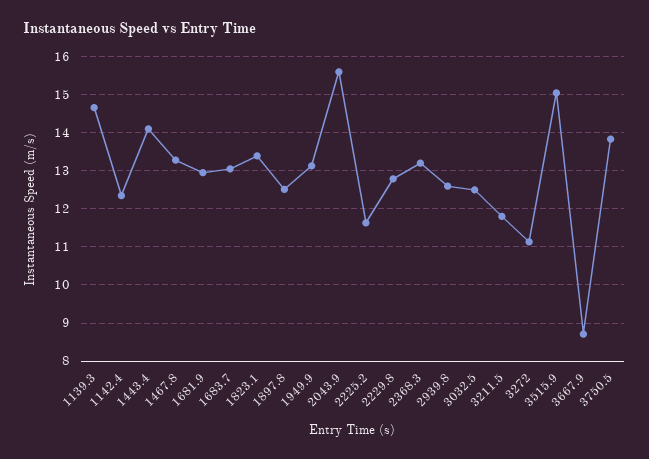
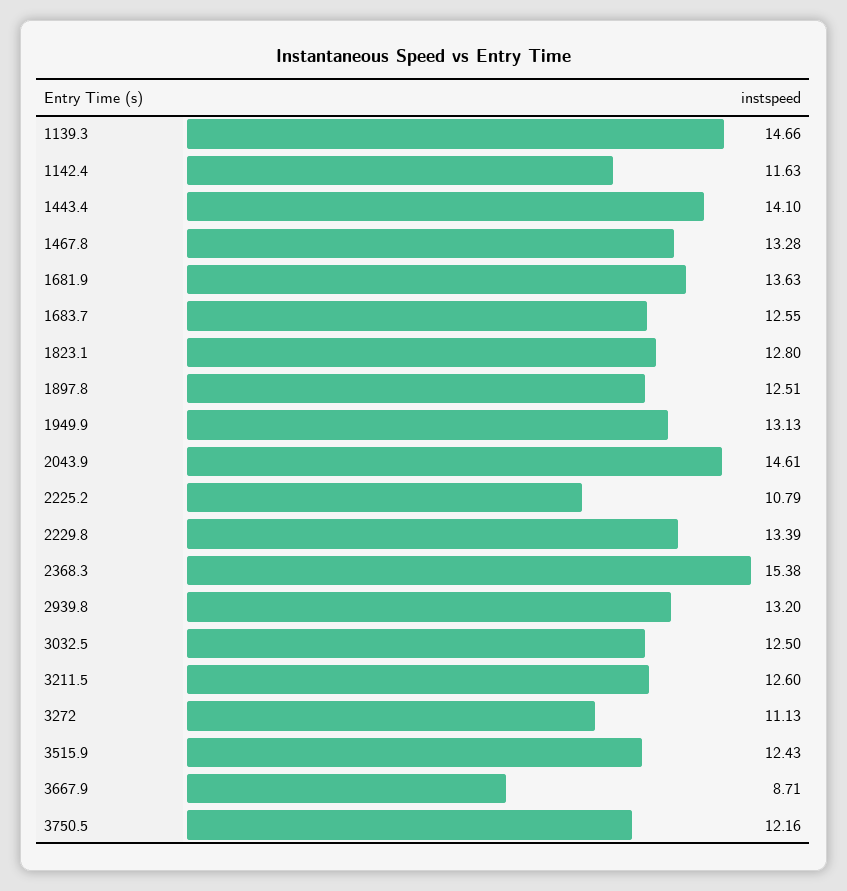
  {
    "1139.3": 14.66,
-   "1142.4": 12.4,
+   "1142.4": 11.63,
    "1443.4": 14.1,
    "1467.8": 13.28,
-   "1681.9": 13,
+   "1681.9": 13.63,
-   "1683.7": 13,
+   "1683.7": 12.55,
-   "1823.1": 13.4,
+   "1823.1": 12.8,
    "1897.8": 12.51,
    "1949.9": 13.13,
-   "2043.9": 15.6,
+   "2043.9": 14.61,
-   "2225.2": 11.6,
+   "2225.2": 10.79,
-   "2229.8": 12.8,
+   "2229.8": 13.39,
-   "2368.3": 13.2,
+   "2368.3": 15.38,
-   "2939.8": 12.6,
+   "2939.8": 13.2,
    "3032.5": 12.5,
-   "3211.5": 11.8,
+   "3211.5": 12.6,
    "3272": 11.13,
-   "3515.9": 15,
+   "3515.9": 12.43,
    "3667.9": 8.71,
-   "3750.5": 13.8
+   "3750.5": 12.16
  }

